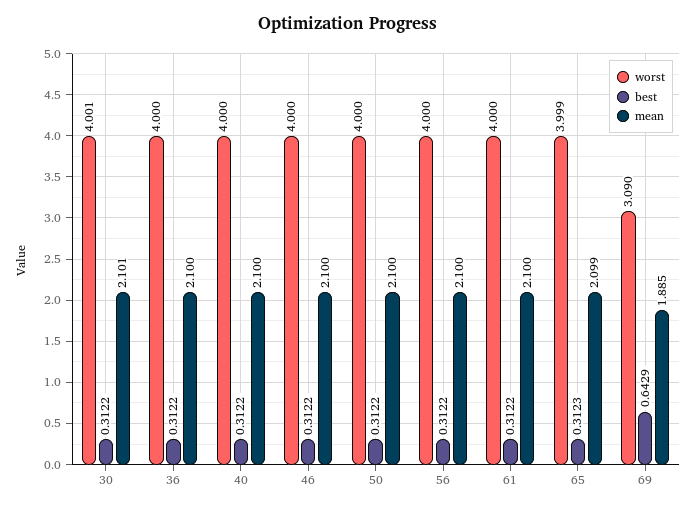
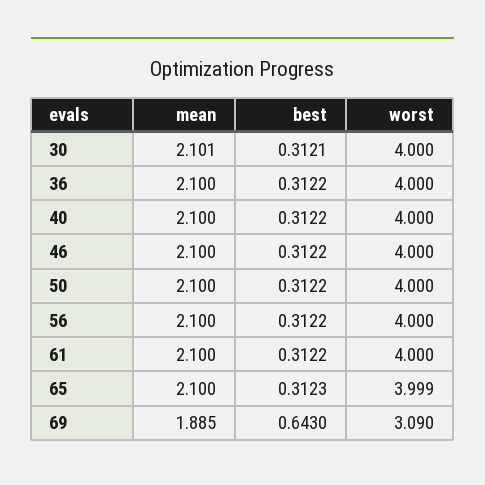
  {
    "worst": {
-     "30": 4.001,
+     "30": 4,
      "36": 4,
      "40": 4,
      "46": 4,
      "50": 4,
      "56": 4,
      "61": 4,
      "65": 3.999,
      "69": 3.09
    },
    "best": {
-     "30": 0.3122,
+     "30": 0.3121,
      "36": 0.3122,
      "40": 0.3122,
      "46": 0.3122,
      "50": 0.3122,
      "56": 0.3122,
      "61": 0.3122,
      "65": 0.3123,
-     "69": 0.6429
+     "69": 0.643
    },
    "mean": {
      "30": 2.101,
      "36": 2.1,
      "40": 2.1,
      "46": 2.1,
      "50": 2.1,
      "56": 2.1,
      "61": 2.1,
-     "65": 2.099,
+     "65": 2.1,
      "69": 1.885
    }
  }

